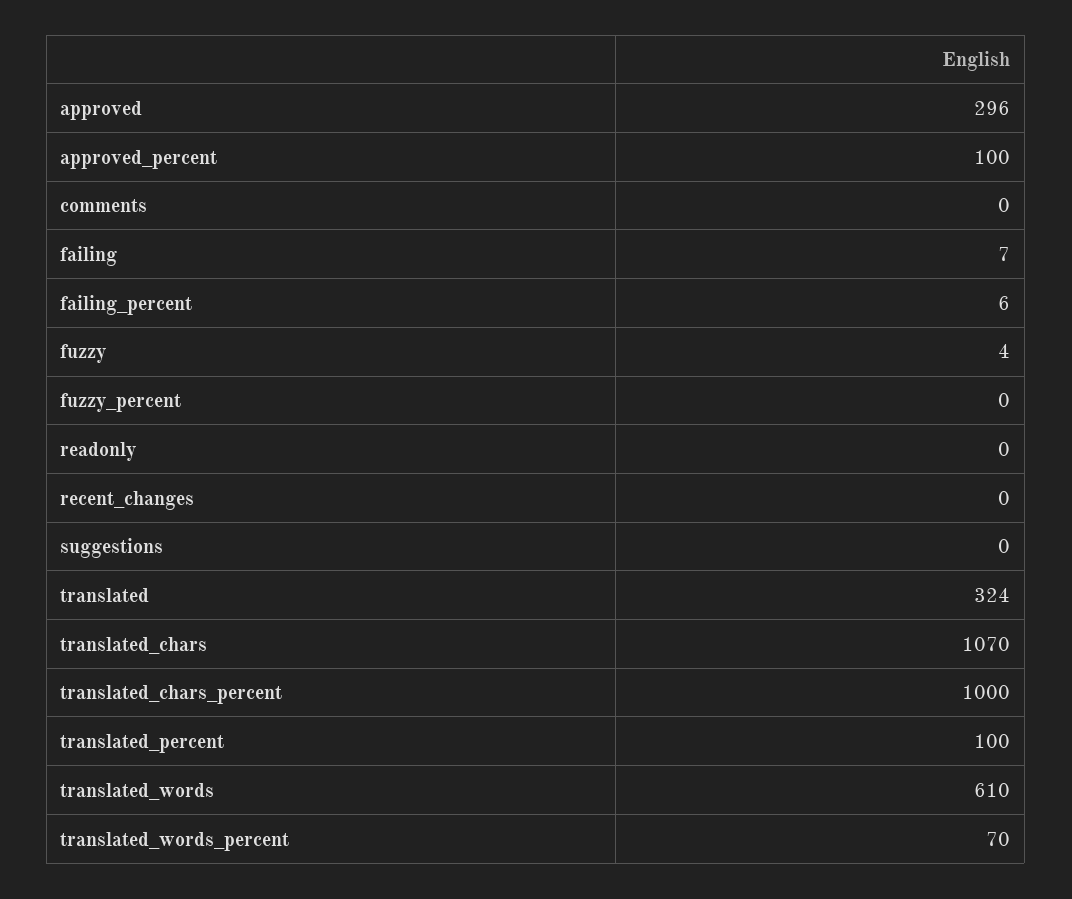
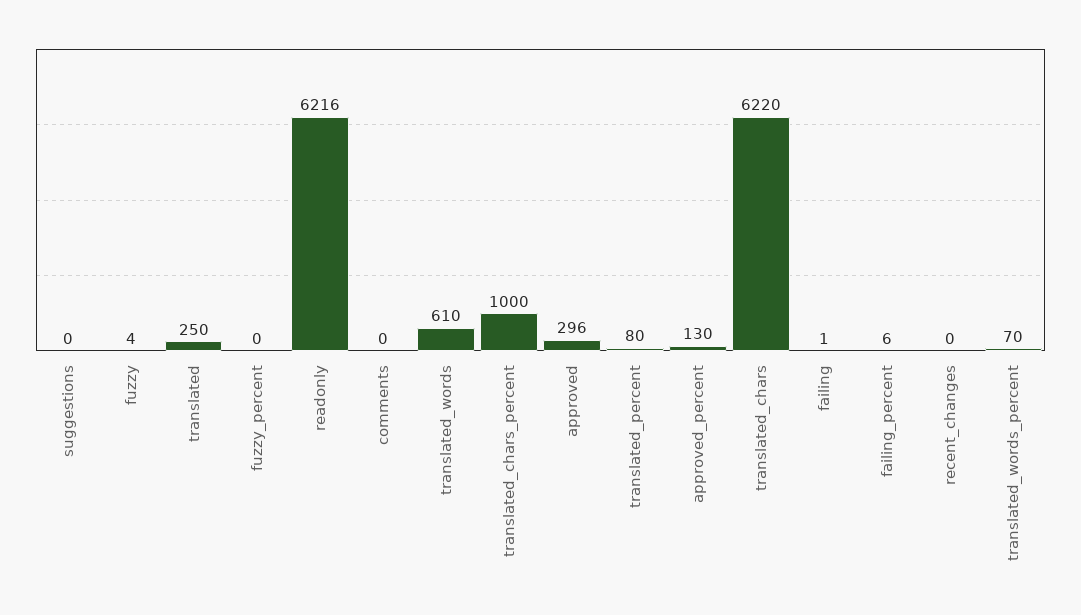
  {
    "approved": 296,
-   "approved_percent": 100,
+   "approved_percent": 130,
    "comments": 0,
-   "failing": 7,
+   "failing": 1,
    "failing_percent": 6,
    "fuzzy": 4,
    "fuzzy_percent": 0,
-   "readonly": 0,
+   "readonly": 6216,
    "recent_changes": 0,
    "suggestions": 0,
-   "translated": 324,
+   "translated": 250,
-   "translated_chars": 1070,
+   "translated_chars": 6220,
    "translated_chars_percent": 1000,
-   "translated_percent": 100,
+   "translated_percent": 80,
    "translated_words": 610,
    "translated_words_percent": 70
  }

